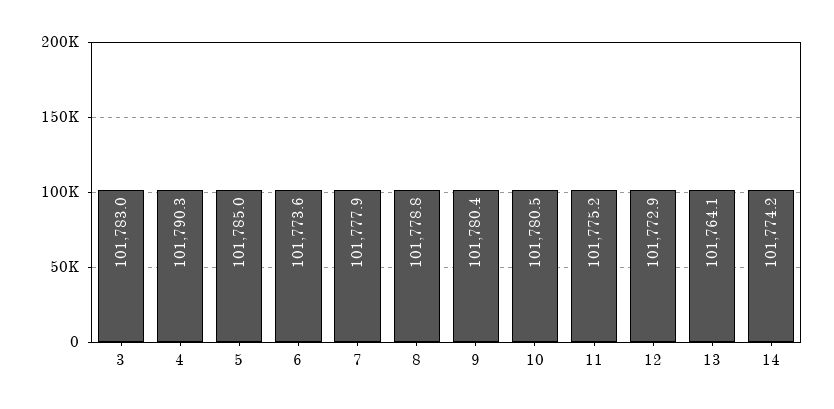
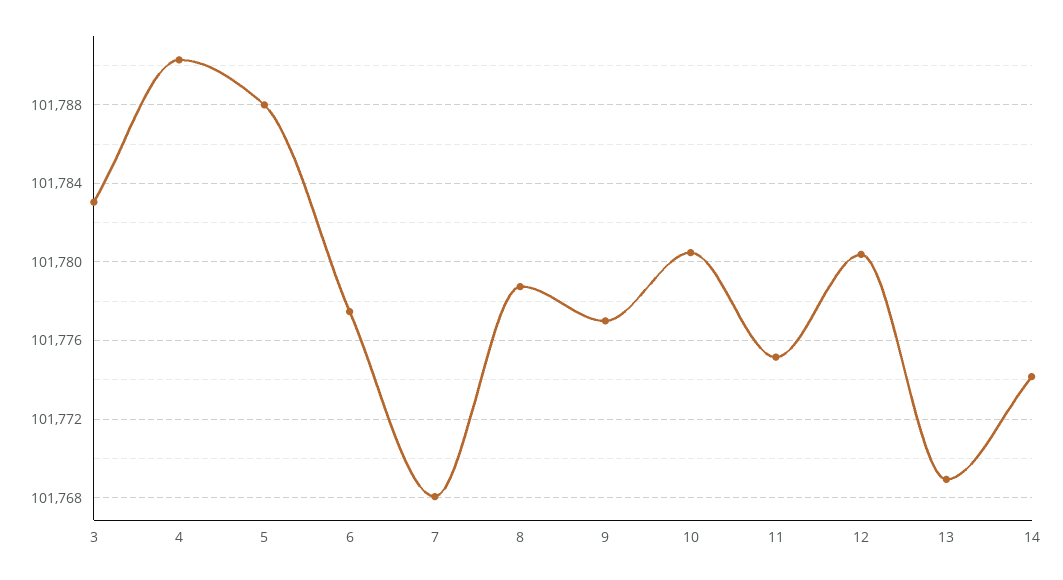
  {
    "3": 101783,
    "4": 101790.3,
-   "5": 101785,
+   "5": 101788,
-   "6": 101773.6,
+   "6": 101777.5,
-   "7": 101777.9,
+   "7": 101768,
    "8": 101778.8,
-   "9": 101780.4,
+   "9": 101777,
    "10": 101780.5,
    "11": 101775.2,
-   "12": 101772.9,
+   "12": 101780.5,
-   "13": 101764.1,
+   "13": 101769,
    "14": 101774.2
  }

